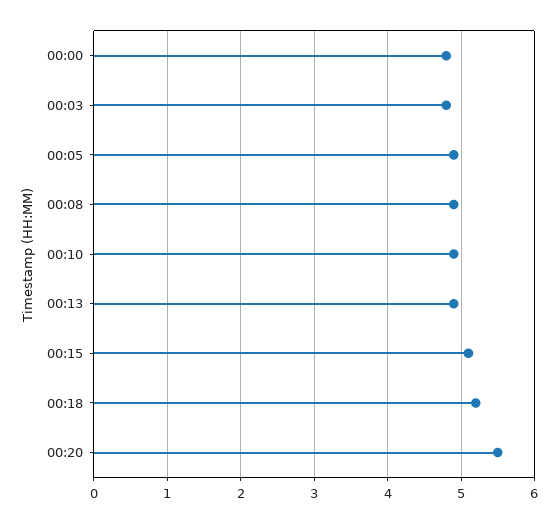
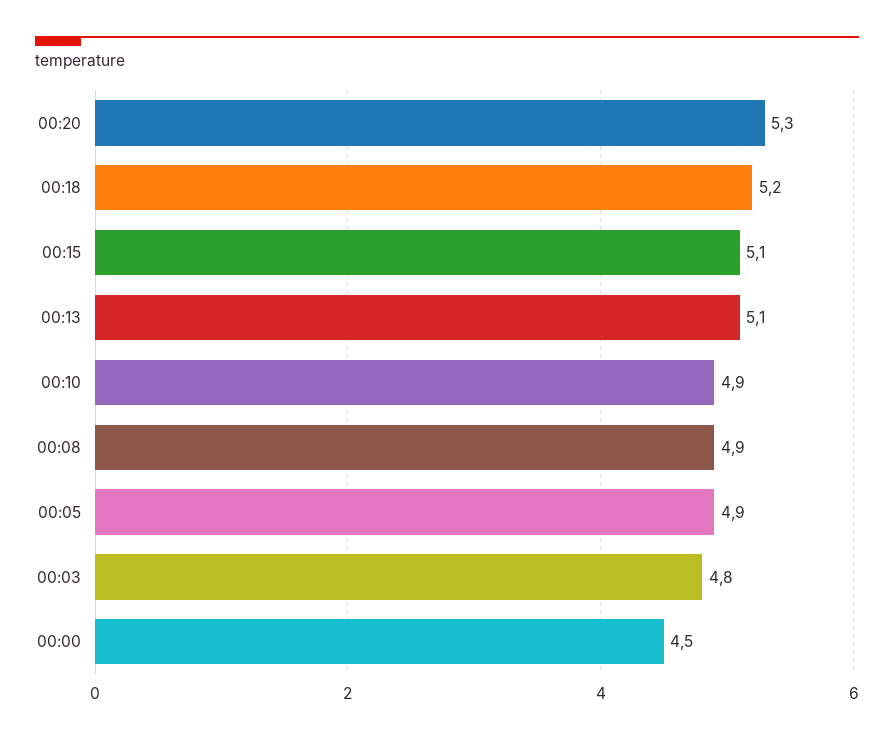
  {
-   "00:00": 4.8,
+   "00:00": 4.5,
    "00:03": 4.8,
    "00:05": 4.9,
    "00:08": 4.9,
    "00:10": 4.9,
-   "00:13": 4.9,
+   "00:13": 5.1,
    "00:15": 5.1,
    "00:18": 5.2,
-   "00:20": 5.5
+   "00:20": 5.3
  }

